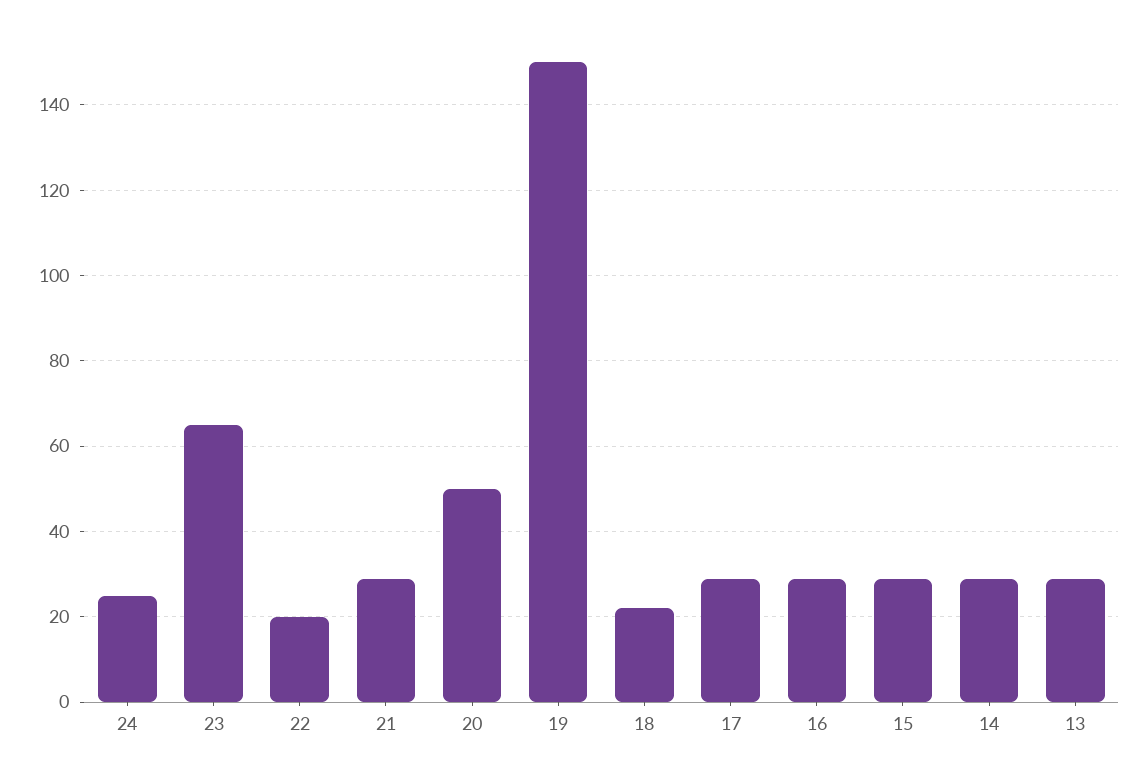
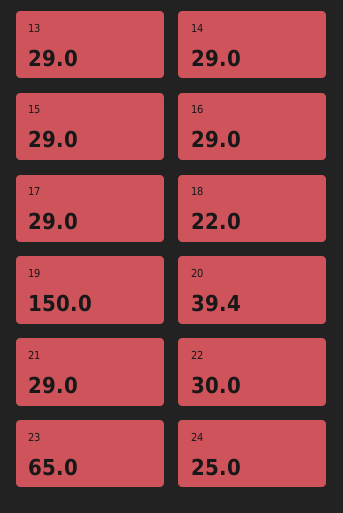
  {
    "24": 25,
    "23": 65,
-   "22": 20,
+   "22": 30,
    "21": 29,
-   "20": 50,
+   "20": 39.4,
    "19": 150,
    "18": 22,
    "17": 29,
    "16": 29,
    "15": 29,
    "14": 29,
    "13": 29
  }

